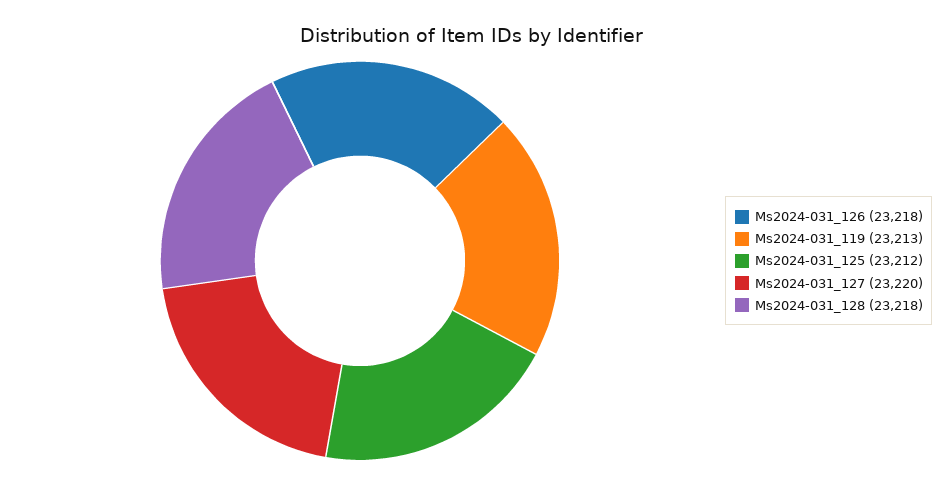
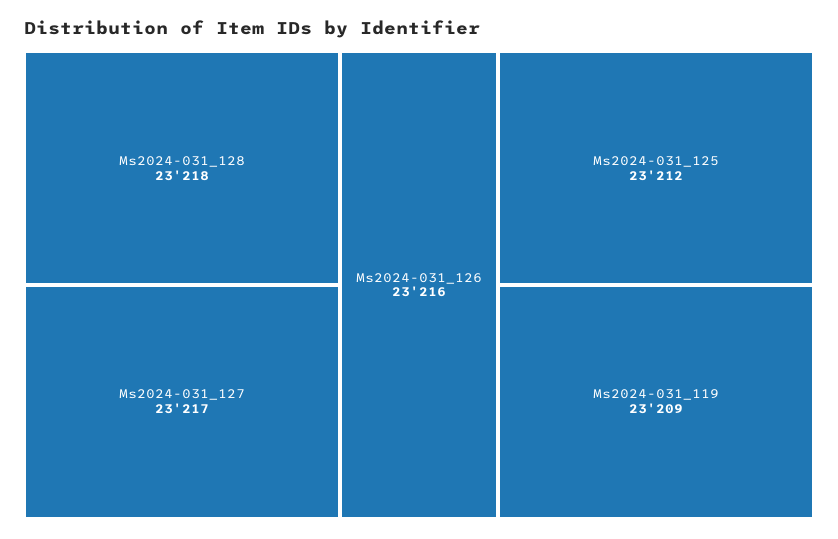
  {
-   "Ms2024-031_126": 23218,
+   "Ms2024-031_126": 23216,
-   "Ms2024-031_119": 23213,
+   "Ms2024-031_119": 23209,
    "Ms2024-031_125": 23212,
-   "Ms2024-031_127": 23220,
+   "Ms2024-031_127": 23217,
    "Ms2024-031_128": 23218
  }

